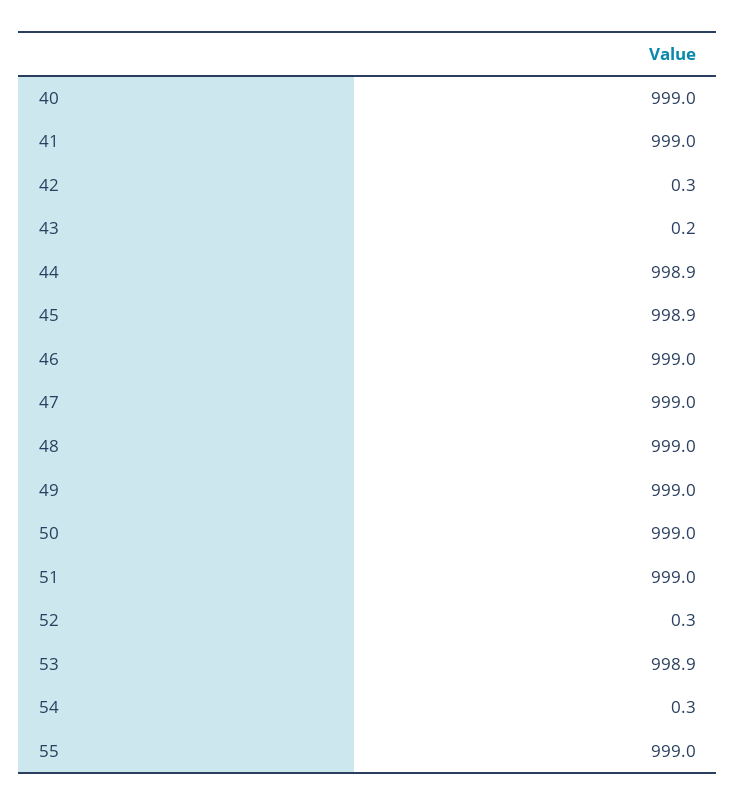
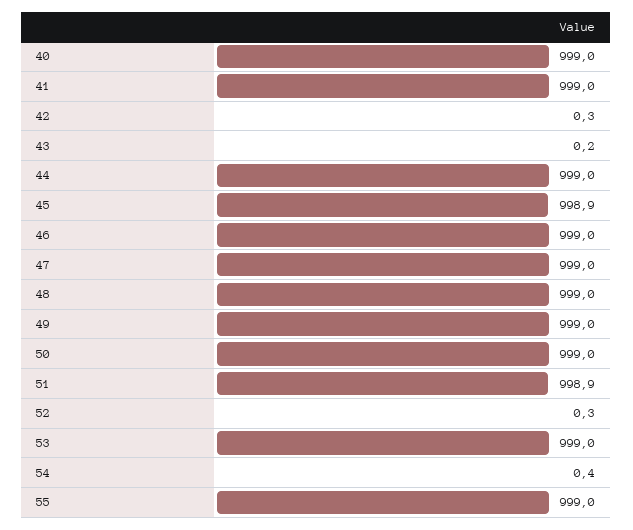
  {
    "40": 999,
    "41": 999,
    "42": 0.3,
    "43": 0.2,
-   "44": 998.9,
+   "44": 999,
    "45": 998.9,
    "46": 999,
    "47": 999,
    "48": 999,
    "49": 999,
    "50": 999,
-   "51": 999,
+   "51": 998.9,
    "52": 0.3,
-   "53": 998.9,
+   "53": 999,
-   "54": 0.3,
+   "54": 0.4,
    "55": 999
  }

